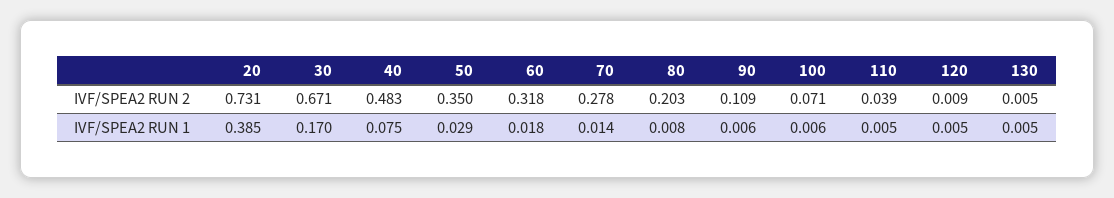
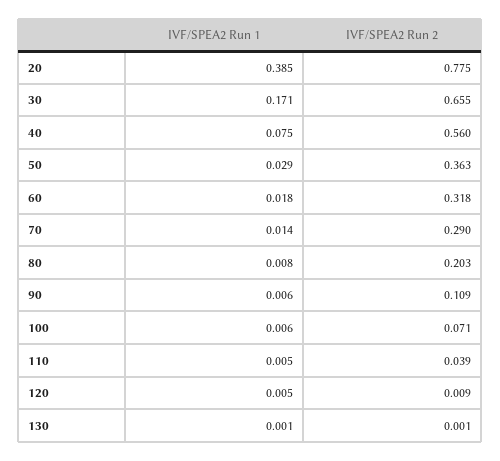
  {
    "20": {
-     "IVF/SPEA2 RUN 2": 0.731,
+     "IVF/SPEA2 RUN 2": 0.775,
      "IVF/SPEA2 RUN 1": 0.385
    },
    "30": {
-     "IVF/SPEA2 RUN 2": 0.671,
+     "IVF/SPEA2 RUN 2": 0.655,
-     "IVF/SPEA2 RUN 1": 0.17
+     "IVF/SPEA2 RUN 1": 0.171
    },
    "40": {
-     "IVF/SPEA2 RUN 2": 0.483,
+     "IVF/SPEA2 RUN 2": 0.56,
      "IVF/SPEA2 RUN 1": 0.075
    },
    "50": {
-     "IVF/SPEA2 RUN 2": 0.35,
+     "IVF/SPEA2 RUN 2": 0.363,
      "IVF/SPEA2 RUN 1": 0.029
    },
    "60": {
      "IVF/SPEA2 RUN 2": 0.318,
      "IVF/SPEA2 RUN 1": 0.018
    },
    "70": {
-     "IVF/SPEA2 RUN 2": 0.278,
+     "IVF/SPEA2 RUN 2": 0.29,
      "IVF/SPEA2 RUN 1": 0.014
    },
    "80": {
      "IVF/SPEA2 RUN 2": 0.203,
      "IVF/SPEA2 RUN 1": 0.008
    },
    "90": {
      "IVF/SPEA2 RUN 2": 0.109,
      "IVF/SPEA2 RUN 1": 0.006
    },
    "100": {
      "IVF/SPEA2 RUN 2": 0.071,
      "IVF/SPEA2 RUN 1": 0.006
    },
    "110": {
      "IVF/SPEA2 RUN 2": 0.039,
      "IVF/SPEA2 RUN 1": 0.005
    },
    "120": {
      "IVF/SPEA2 RUN 2": 0.009,
      "IVF/SPEA2 RUN 1": 0.005
    },
    "130": {
-     "IVF/SPEA2 RUN 2": 0.005,
+     "IVF/SPEA2 RUN 2": 0.001,
-     "IVF/SPEA2 RUN 1": 0.005
+     "IVF/SPEA2 RUN 1": 0.001
    }
  }

